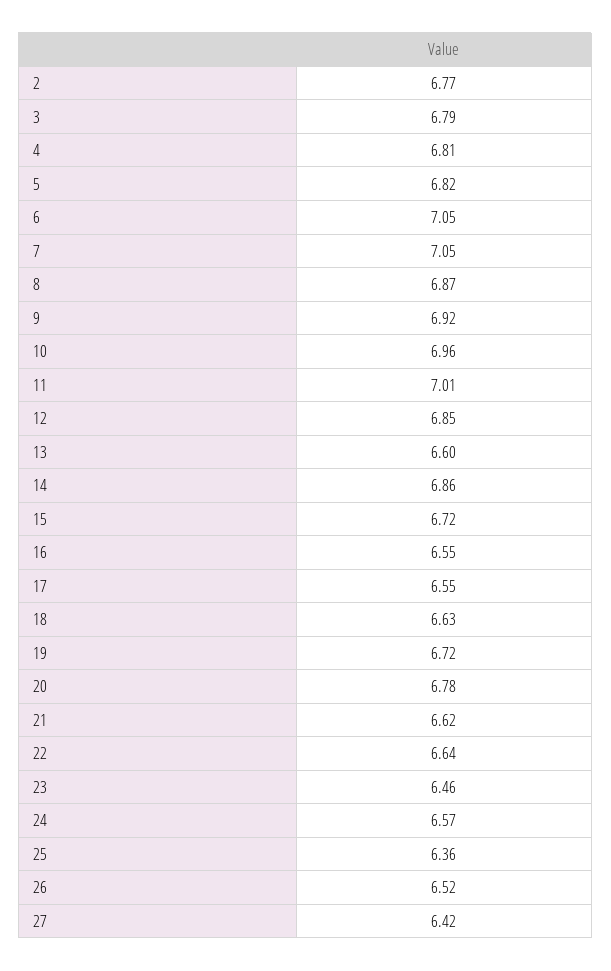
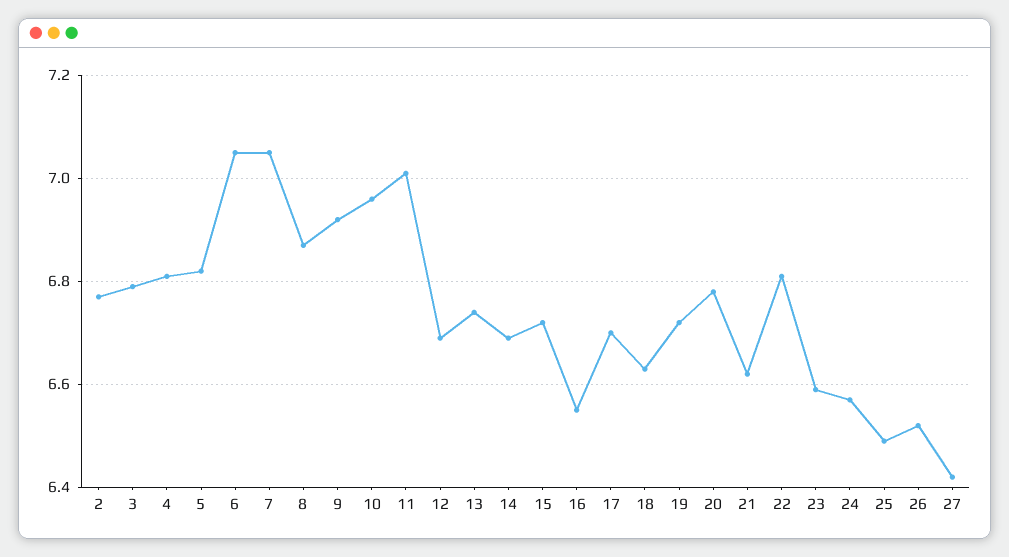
  {
    "2": 6.77,
    "3": 6.79,
    "4": 6.81,
    "5": 6.82,
    "6": 7.05,
    "7": 7.05,
    "8": 6.87,
    "9": 6.92,
    "10": 6.96,
    "11": 7.01,
-   "12": 6.85,
+   "12": 6.7,
-   "13": 6.6,
+   "13": 6.75,
-   "14": 6.86,
+   "14": 6.7,
    "15": 6.72,
    "16": 6.55,
-   "17": 6.55,
+   "17": 6.7,
    "18": 6.63,
    "19": 6.72,
    "20": 6.78,
    "21": 6.62,
-   "22": 6.64,
+   "22": 6.8,
-   "23": 6.46,
+   "23": 6.6,
    "24": 6.57,
-   "25": 6.36,
+   "25": 6.5,
    "26": 6.52,
    "27": 6.42
  }

